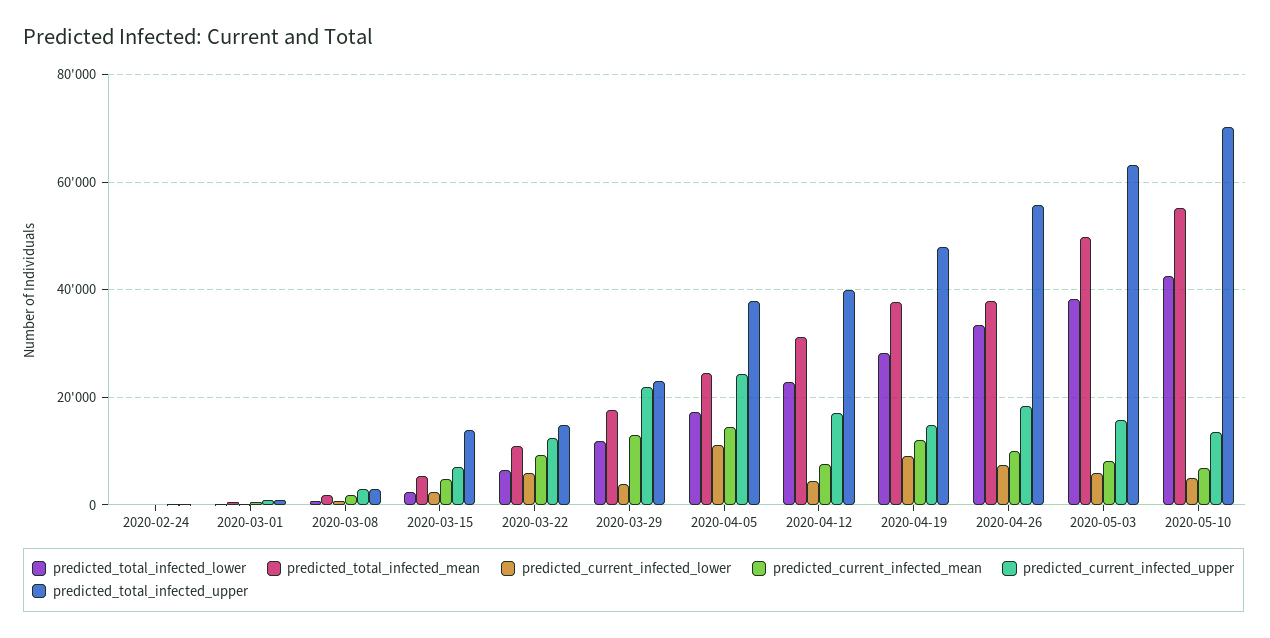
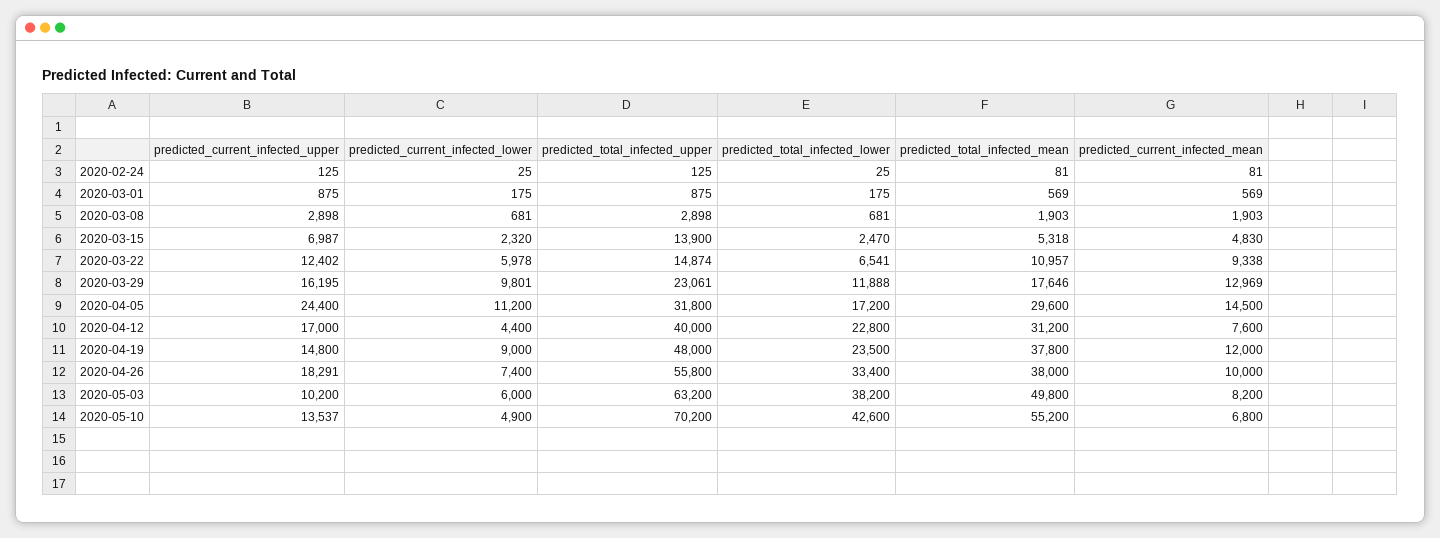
  {
    "predicted_total_infected_lower": {
      "2020-02-24": 25,
      "2020-03-01": 175,
      "2020-03-08": 681,
      "2020-03-15": 2470,
      "2020-03-22": 6541,
      "2020-03-29": 11888,
      "2020-04-05": 17200,
      "2020-04-12": 22800,
-     "2020-04-19": 28000,
+     "2020-04-19": 23500,
      "2020-04-26": 33400,
      "2020-05-03": 38200,
      "2020-05-10": 42600
    },
    "predicted_total_infected_mean": {
      "2020-02-24": 81,
      "2020-03-01": 569,
      "2020-03-08": 1903,
      "2020-03-15": 5318,
      "2020-03-22": 10957,
      "2020-03-29": 17646,
-     "2020-04-05": 24000,
+     "2020-04-05": 29600,
      "2020-04-12": 31200,
      "2020-04-19": 37800,
      "2020-04-26": 38000,
      "2020-05-03": 49800,
      "2020-05-10": 55200
    },
    "predicted_current_infected_lower": {
      "2020-02-24": 25,
      "2020-03-01": 175,
      "2020-03-08": 681,
      "2020-03-15": 2320,
      "2020-03-22": 5978,
-     "2020-03-29": 4000,
+     "2020-03-29": 9801,
      "2020-04-05": 11200,
      "2020-04-12": 4400,
      "2020-04-19": 9000,
      "2020-04-26": 7400,
      "2020-05-03": 6000,
      "2020-05-10": 4900
    },
    "predicted_current_infected_mean": {
      "2020-02-24": 81,
      "2020-03-01": 569,
      "2020-03-08": 1903,
      "2020-03-15": 4830,
      "2020-03-22": 9338,
      "2020-03-29": 12969,
      "2020-04-05": 14500,
      "2020-04-12": 7600,
      "2020-04-19": 12000,
      "2020-04-26": 10000,
      "2020-05-03": 8200,
      "2020-05-10": 6800
    },
    "predicted_current_infected_upper": {
      "2020-02-24": 125,
      "2020-03-01": 875,
      "2020-03-08": 2898,
      "2020-03-15": 6987,
      "2020-03-22": 12402,
-     "2020-03-29": 22000,
+     "2020-03-29": 16195,
      "2020-04-05": 24400,
      "2020-04-12": 17000,
      "2020-04-19": 14800,
      "2020-04-26": 18291,
-     "2020-05-03": 16000,
+     "2020-05-03": 10200,
      "2020-05-10": 13537
    },
    "predicted_total_infected_upper": {
      "2020-02-24": 125,
      "2020-03-01": 875,
      "2020-03-08": 2898,
      "2020-03-15": 13900,
      "2020-03-22": 14874,
      "2020-03-29": 23061,
-     "2020-04-05": 38000,
+     "2020-04-05": 31800,
      "2020-04-12": 40000,
      "2020-04-19": 48000,
      "2020-04-26": 55800,
      "2020-05-03": 63200,
      "2020-05-10": 70200
    }
  }

